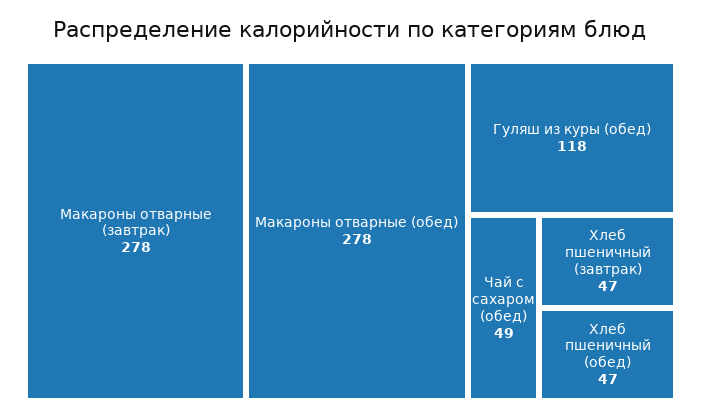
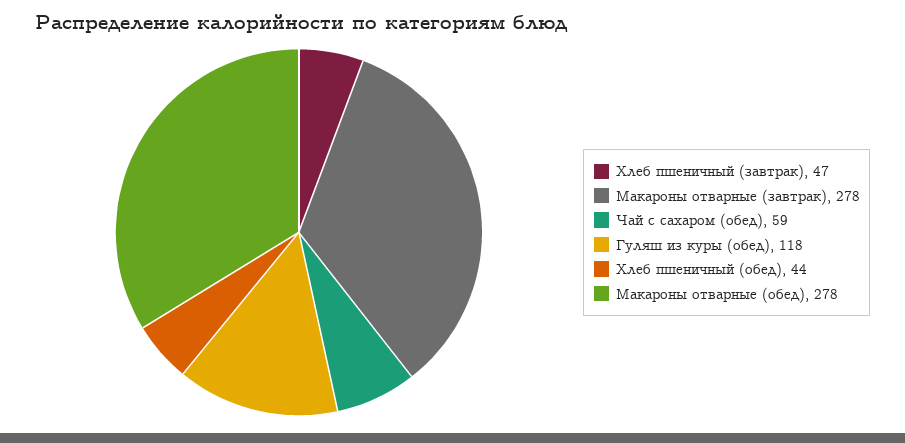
  {
    "Макароны отварные (завтрак)": 278,
    "Макароны отварные (обед)": 278,
    "Гуляш из куры (обед)": 118,
-   "Чай с сахаром (обед)": 49,
+   "Чай с сахаром (обед)": 59,
    "Хлеб пшеничный (завтрак)": 47,
-   "Хлеб пшеничный (обед)": 47
+   "Хлеб пшеничный (обед)": 44
  }

